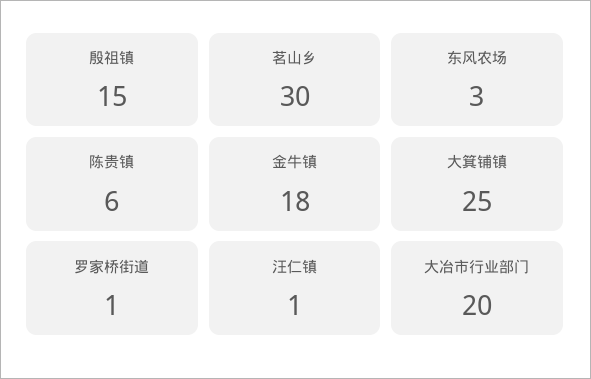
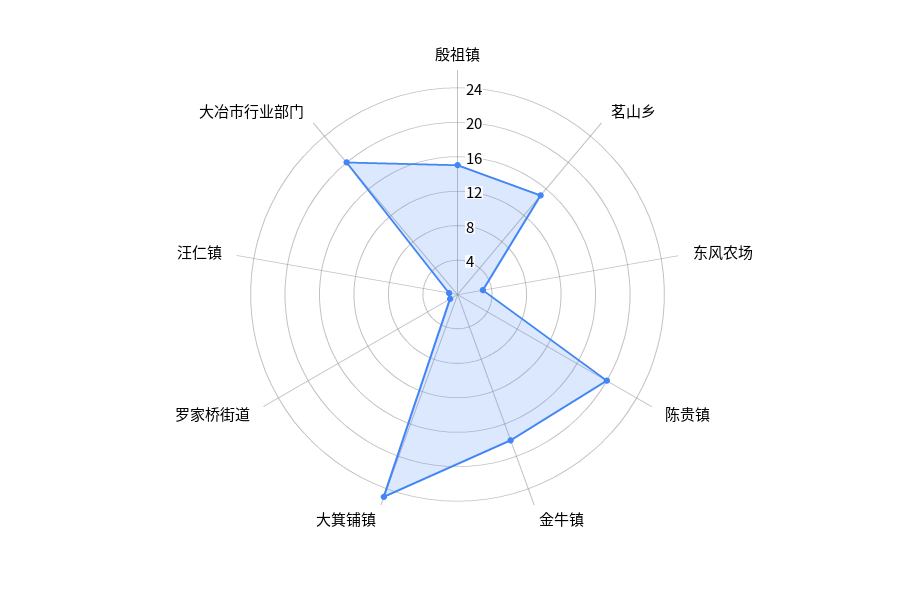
  {
    "殷祖镇": 15,
-   "茗山乡": 30,
+   "茗山乡": 15,
    "东风农场": 3,
-   "陈贵镇": 6,
+   "陈贵镇": 20,
    "金牛镇": 18,
    "大箕铺镇": 25,
    "罗家桥街道": 1,
    "汪仁镇": 1,
    "大冶市行业部门": 20
  }

